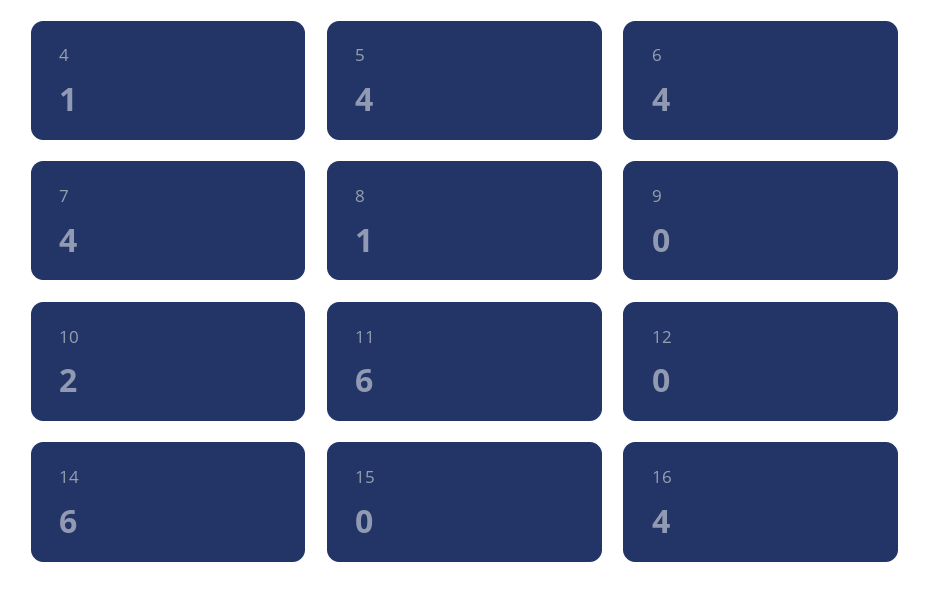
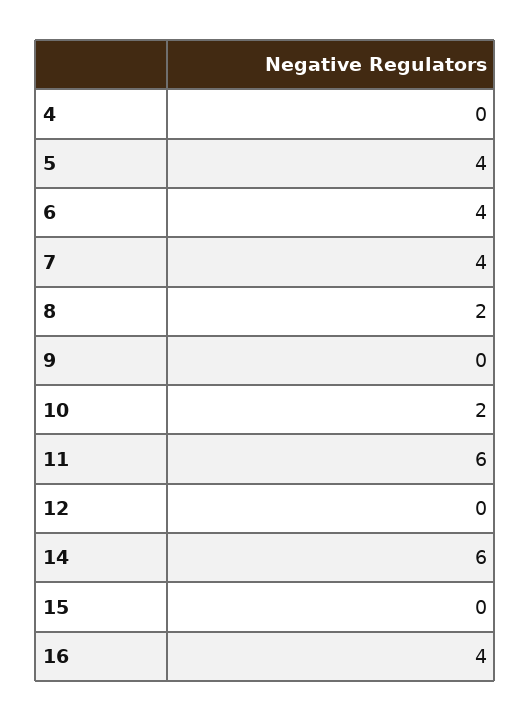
  {
-   "4": 1,
+   "4": 0,
    "5": 4,
    "6": 4,
    "7": 4,
-   "8": 1,
+   "8": 2,
    "9": 0,
    "10": 2,
    "11": 6,
    "12": 0,
    "14": 6,
    "15": 0,
    "16": 4
  }

